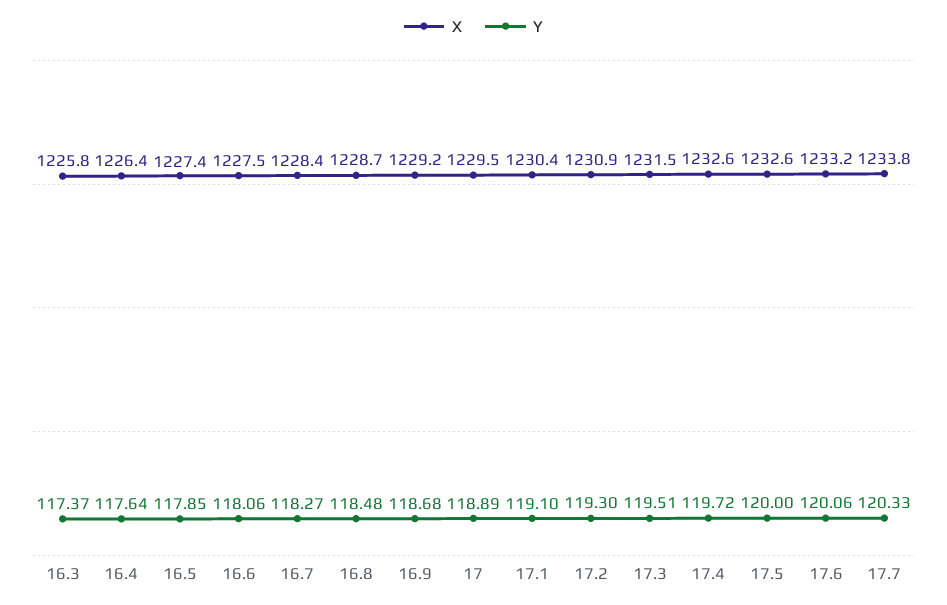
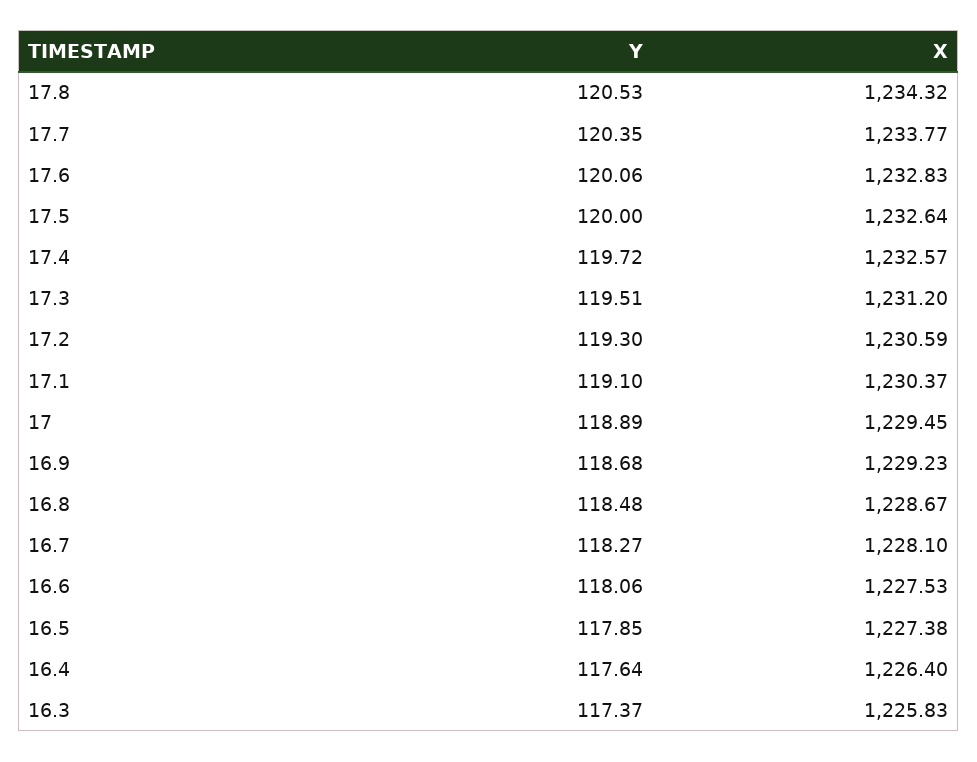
  {
    "X": {
      "16.3": 1225.83,
      "16.4": 1226.4,
      "16.5": 1227.38,
      "16.6": 1227.53,
-     "16.7": 1228.4,
+     "16.7": 1228.1,
      "16.8": 1228.67,
      "16.9": 1229.23,
      "17": 1229.45,
      "17.1": 1230.37,
-     "17.2": 1230.9,
+     "17.2": 1230.59,
-     "17.3": 1231.5,
+     "17.3": 1231.2,
      "17.4": 1232.57,
      "17.5": 1232.64,
-     "17.6": 1233.2,
+     "17.6": 1232.83,
-     "17.7": 1233.77
+     "17.7": 1233.77,
+     "17.8": 1234.32
    },
    "Y": {
      "16.3": 117.37,
      "16.4": 117.64,
      "16.5": 117.85,
      "16.6": 118.06,
      "16.7": 118.27,
      "16.8": 118.48,
      "16.9": 118.68,
      "17": 118.89,
      "17.1": 119.1,
      "17.2": 119.3,
      "17.3": 119.51,
      "17.4": 119.72,
      "17.5": 120,
      "17.6": 120.06,
-     "17.7": 120.33
+     "17.7": 120.35,
+     "17.8": 120.53
    }
  }

